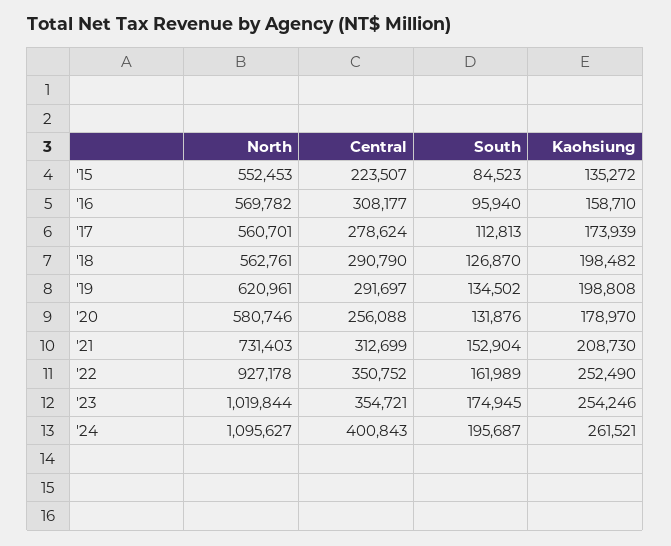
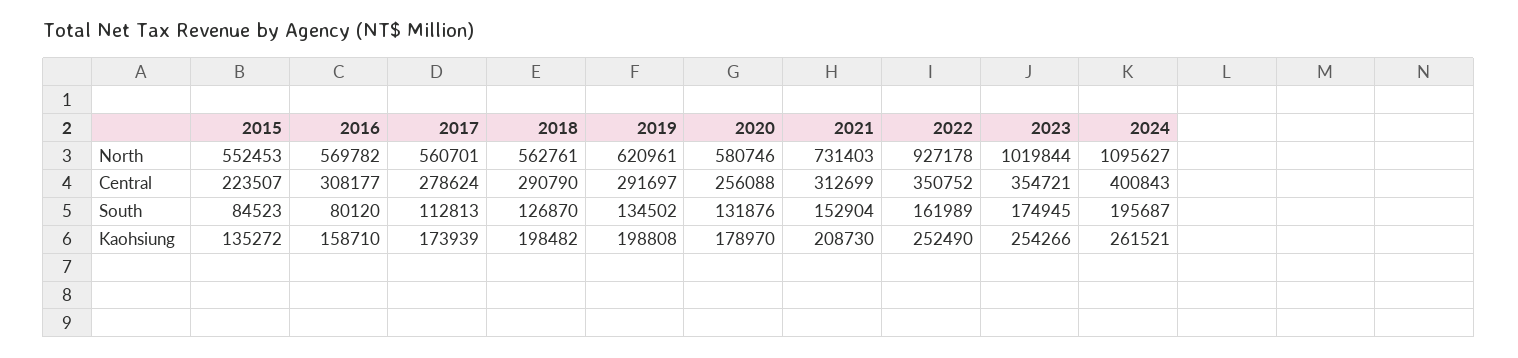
  {
    "North": {
      "'15": 552453,
      "'16": 569782,
      "'17": 560701,
      "'18": 562761,
      "'19": 620961,
      "'20": 580746,
      "'21": 731403,
      "'22": 927178,
      "'23": 1019844,
      "'24": 1095627
    },
    "Central": {
      "'15": 223507,
      "'16": 308177,
      "'17": 278624,
      "'18": 290790,
      "'19": 291697,
      "'20": 256088,
      "'21": 312699,
      "'22": 350752,
      "'23": 354721,
      "'24": 400843
    },
    "South": {
      "'15": 84523,
-     "'16": 95940,
+     "'16": 80120,
      "'17": 112813,
      "'18": 126870,
      "'19": 134502,
      "'20": 131876,
      "'21": 152904,
      "'22": 161989,
      "'23": 174945,
      "'24": 195687
    },
    "Kaohsiung": {
      "'15": 135272,
      "'16": 158710,
      "'17": 173939,
      "'18": 198482,
      "'19": 198808,
      "'20": 178970,
      "'21": 208730,
      "'22": 252490,
-     "'23": 254246,
+     "'23": 254266,
      "'24": 261521
    }
  }

